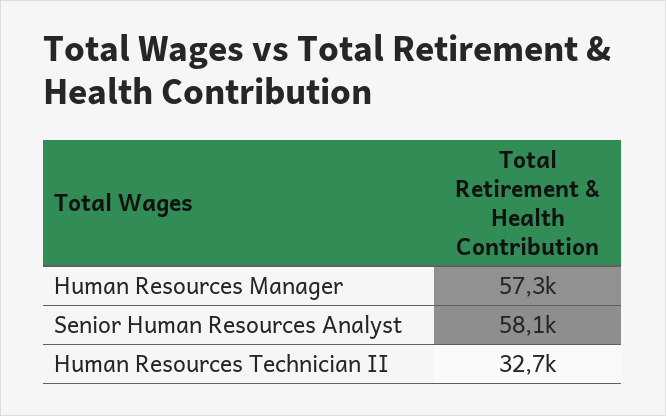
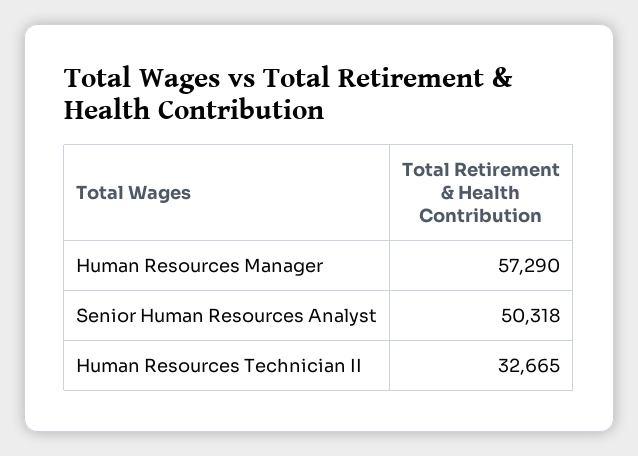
  {
    "Human Resources Manager": 57290,
-   "Senior Human Resources Analyst": 58100,
+   "Senior Human Resources Analyst": 50318,
    "Human Resources Technician II": 32665
  }

